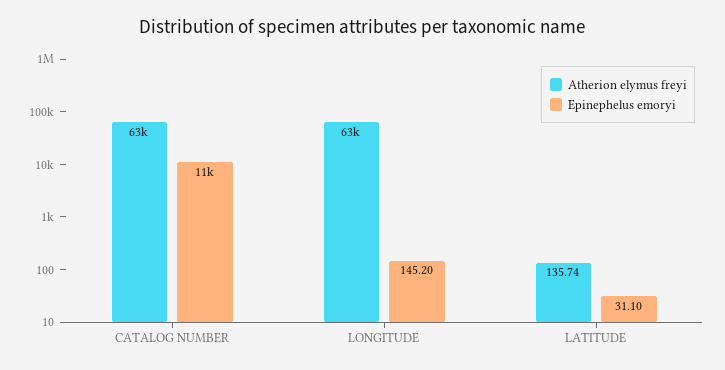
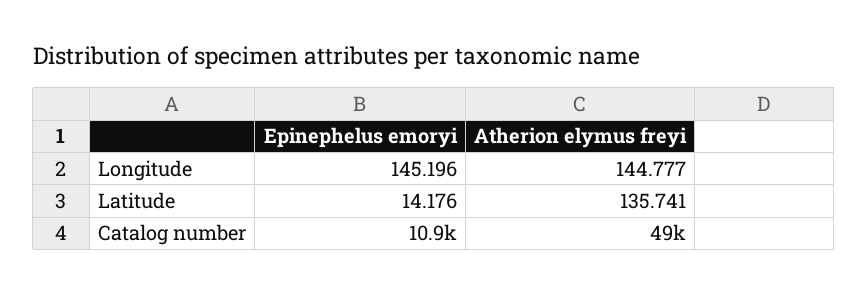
  {
    "Atherion elymus freyi": {
-     "CATALOG NUMBER": 63000,
+     "CATALOG NUMBER": 49000,
-     "LONGITUDE": 63000,
+     "LONGITUDE": 144.777,
      "LATITUDE": 135.741
    },
    "Epinephelus emoryi": {
      "CATALOG NUMBER": 10900,
      "LONGITUDE": 145.196,
-     "LATITUDE": 31.1
+     "LATITUDE": 14.176
    }
  }

